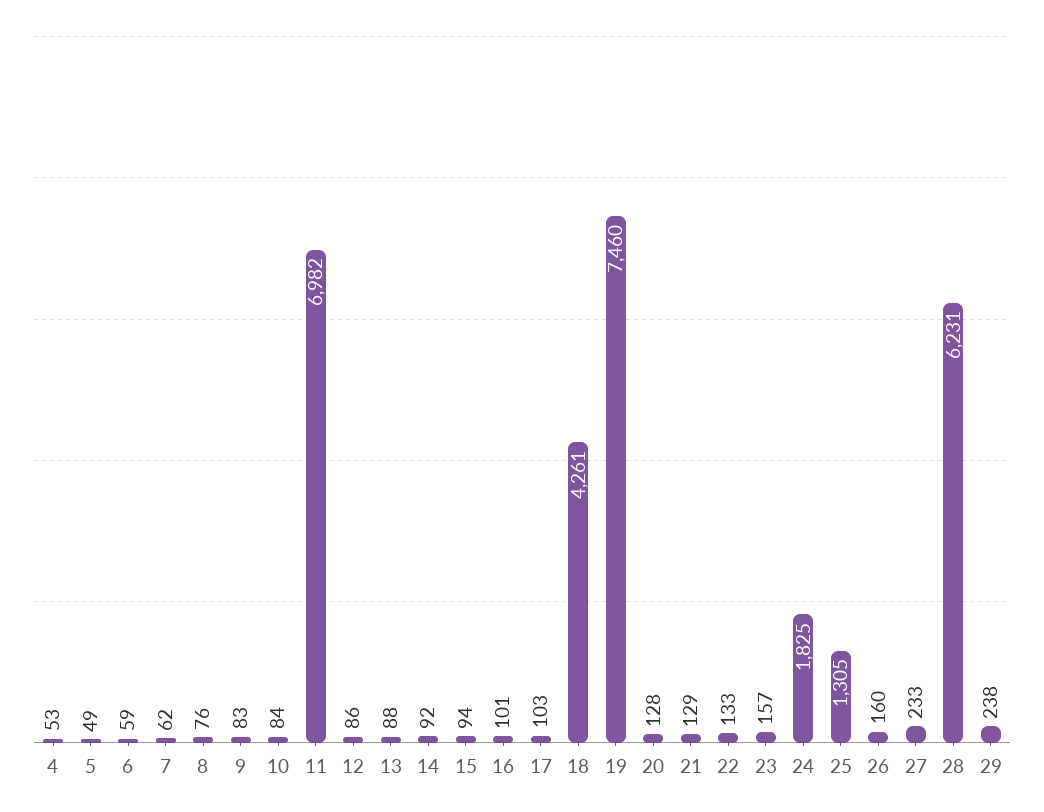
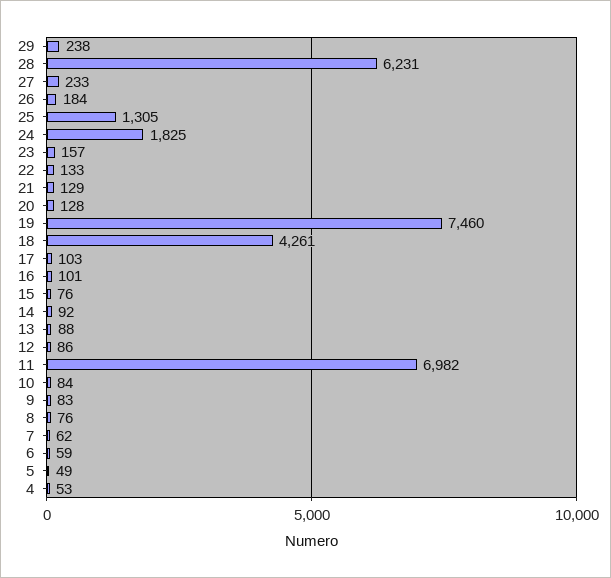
  {
    "4": 53,
    "5": 49,
    "6": 59,
    "7": 62,
    "8": 76,
    "9": 83,
    "10": 84,
    "11": 6982,
    "12": 86,
    "13": 88,
    "14": 92,
-   "15": 94,
+   "15": 76,
    "16": 101,
    "17": 103,
    "18": 4261,
    "19": 7460,
    "20": 128,
    "21": 129,
    "22": 133,
    "23": 157,
    "24": 1825,
    "25": 1305,
-   "26": 160,
+   "26": 184,
    "27": 233,
    "28": 6231,
    "29": 238
  }

